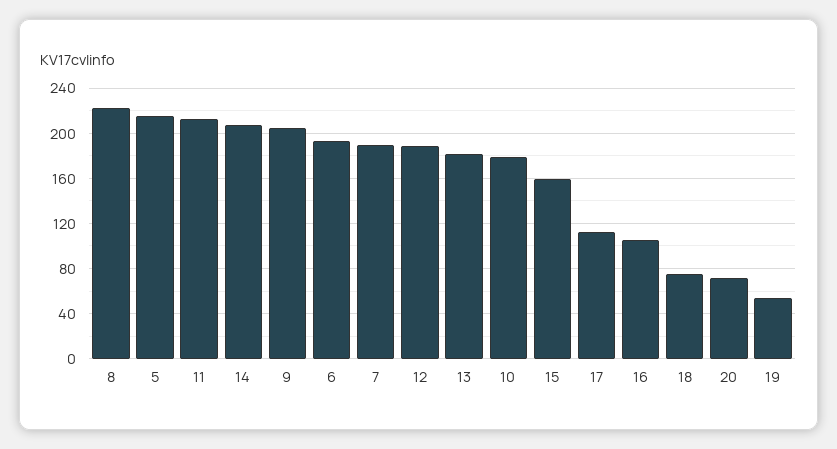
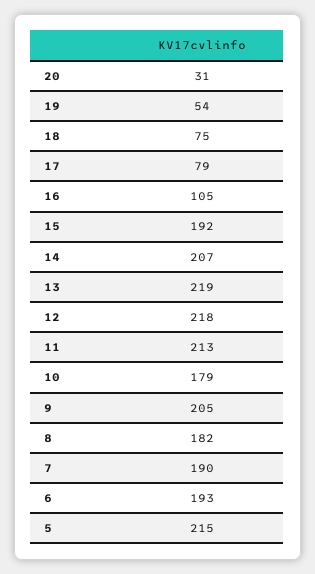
  {
-   "8": 220,
+   "8": 182,
    "5": 215,
    "11": 213,
    "14": 207,
    "9": 205,
    "6": 193,
    "7": 190,
-   "12": 190,
+   "12": 218,
-   "13": 180,
+   "13": 219,
    "10": 179,
-   "15": 160,
+   "15": 192,
-   "17": 110,
+   "17": 79,
    "16": 105,
    "18": 75,
-   "20": 70,
+   "20": 31,
    "19": 54
  }

